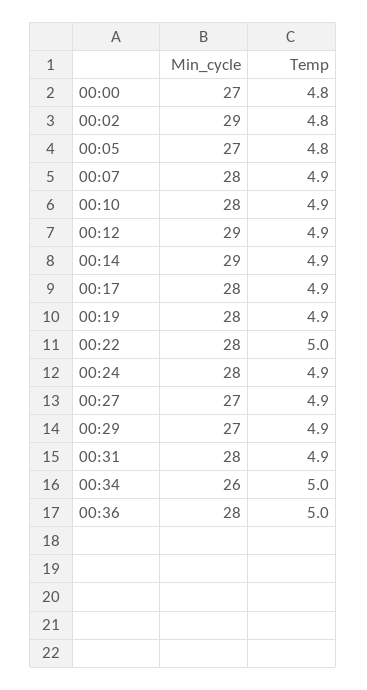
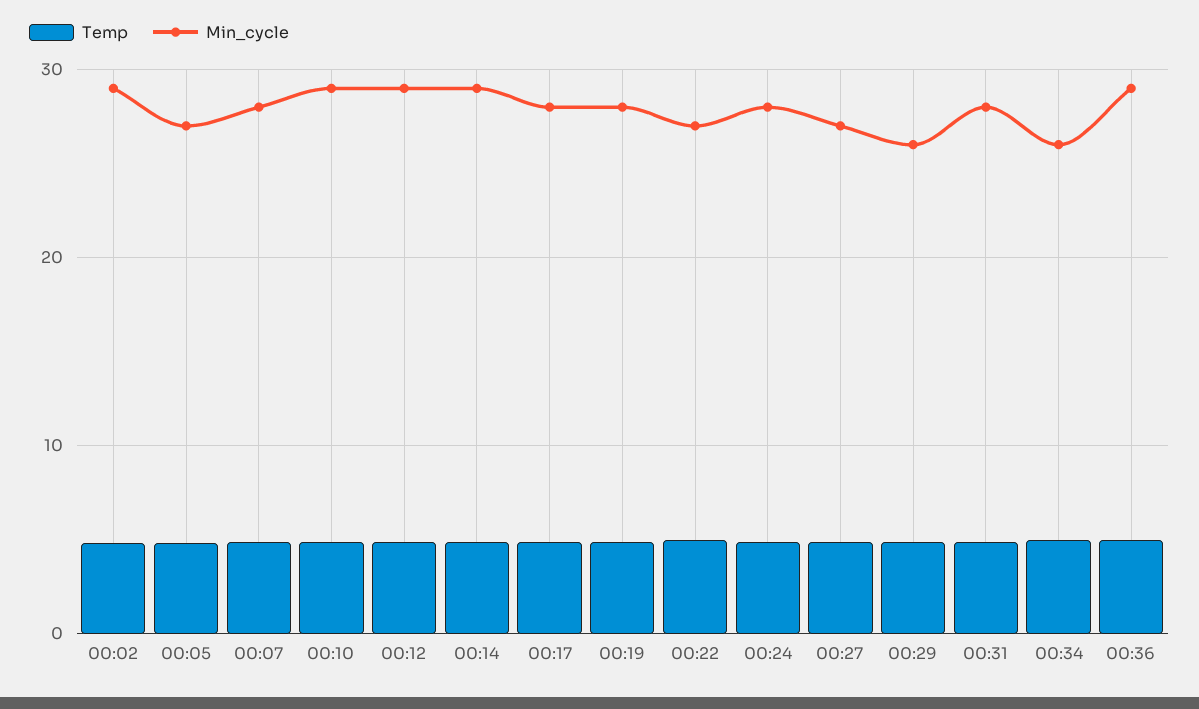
  {
    "Min_cycle": {
-     "00:00": 27,
      "00:02": 29,
      "00:05": 27,
      "00:07": 28,
-     "00:10": 28,
+     "00:10": 29,
      "00:12": 29,
      "00:14": 29,
      "00:17": 28,
      "00:19": 28,
-     "00:22": 28,
+     "00:22": 27,
      "00:24": 28,
      "00:27": 27,
-     "00:29": 27,
+     "00:29": 26,
      "00:31": 28,
      "00:34": 26,
-     "00:36": 28
+     "00:36": 29
    },
    "Temp": {
-     "00:00": 4.8,
      "00:02": 4.8,
      "00:05": 4.8,
      "00:07": 4.9,
      "00:10": 4.9,
      "00:12": 4.9,
      "00:14": 4.9,
      "00:17": 4.9,
      "00:19": 4.9,
      "00:22": 5,
      "00:24": 4.9,
      "00:27": 4.9,
      "00:29": 4.9,
      "00:31": 4.9,
      "00:34": 5,
      "00:36": 5
    }
  }

